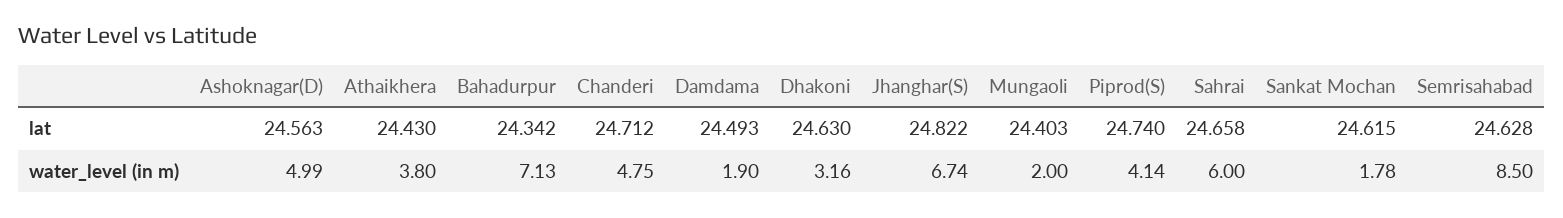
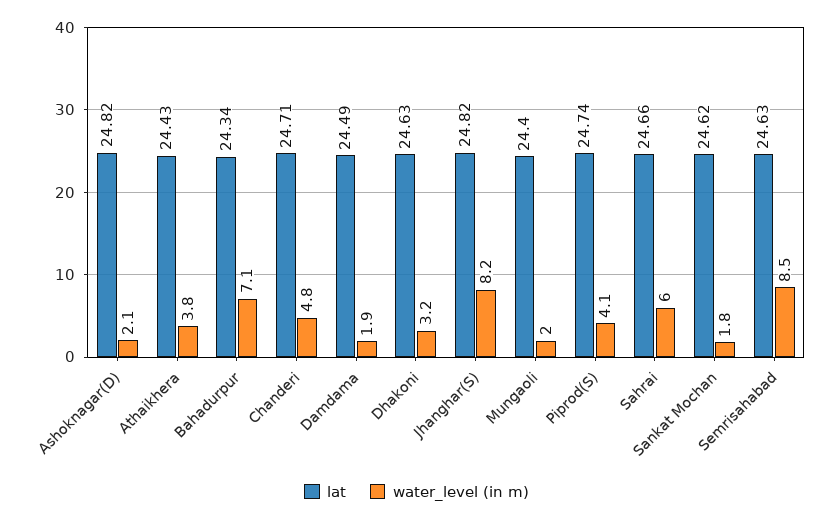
  {
    "lat": {
-     "Ashoknagar(D)": 24.563,
+     "Ashoknagar(D)": 24.82,
      "Athaikhera": 24.43,
      "Bahadurpur": 24.342,
      "Chanderi": 24.712,
      "Damdama": 24.493,
      "Dhakoni": 24.63,
      "Jhanghar(S)": 24.822,
      "Mungaoli": 24.403,
      "Piprod(S)": 24.74,
      "Sahrai": 24.658,
      "Sankat Mochan": 24.615,
      "Semrisahabad": 24.628
    },
    "water_level (in m)": {
-     "Ashoknagar(D)": 4.99,
+     "Ashoknagar(D)": 2.1,
      "Athaikhera": 3.8,
      "Bahadurpur": 7.13,
      "Chanderi": 4.75,
      "Damdama": 1.9,
      "Dhakoni": 3.16,
-     "Jhanghar(S)": 6.74,
+     "Jhanghar(S)": 8.2,
      "Mungaoli": 2,
      "Piprod(S)": 4.14,
      "Sahrai": 6,
      "Sankat Mochan": 1.78,
      "Semrisahabad": 8.5
    }
  }

